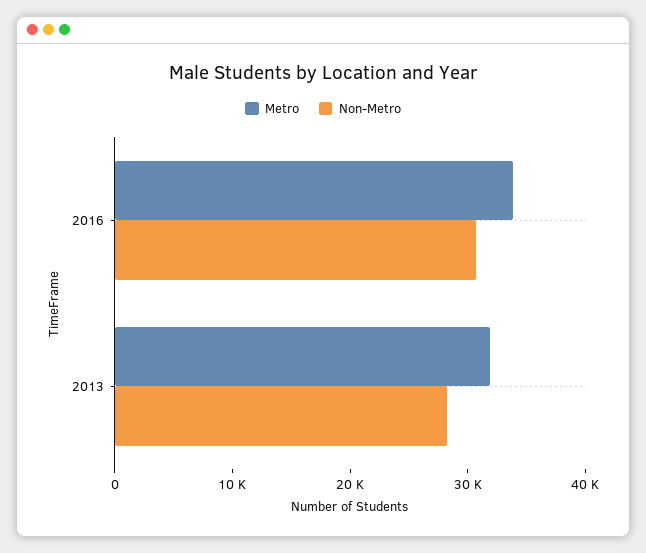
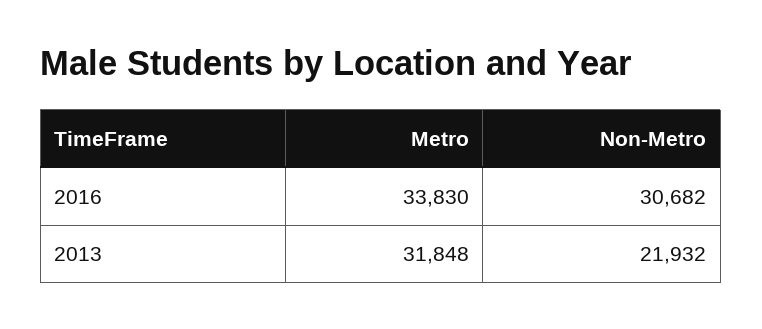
  {
    "Metro": {
      "2016": 33830,
      "2013": 31848
    },
    "Non-Metro": {
      "2016": 30682,
-     "2013": 28000
+     "2013": 21932
    }
  }

